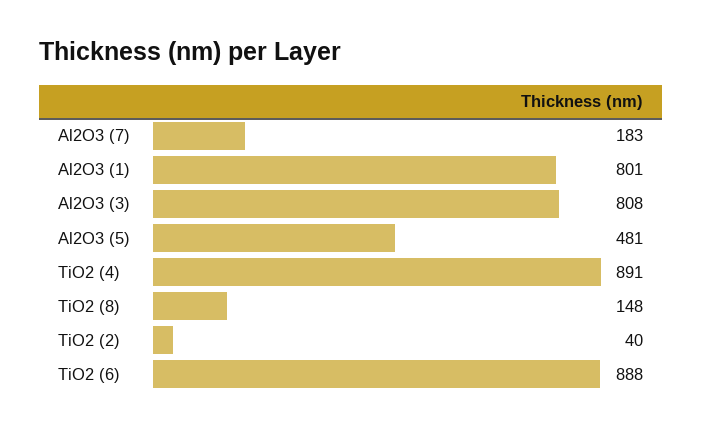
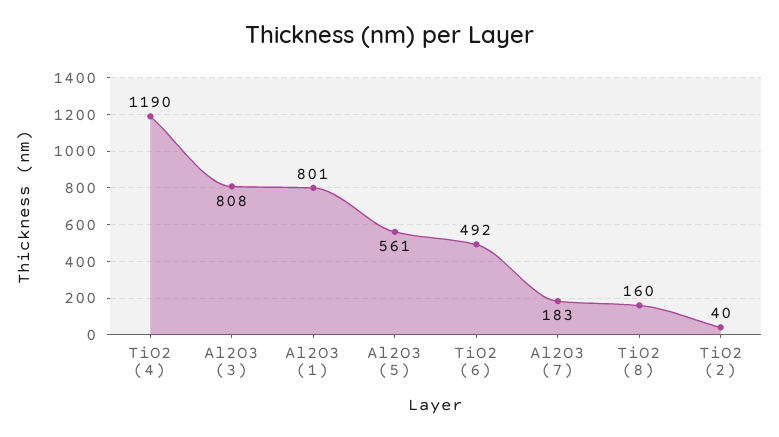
  {
    "Al2O3 (7)": 183,
    "Al2O3 (1)": 801,
    "Al2O3 (3)": 808,
-   "Al2O3 (5)": 481,
+   "Al2O3 (5)": 561,
-   "TiO2 (4)": 891,
+   "TiO2 (4)": 1190,
-   "TiO2 (8)": 148,
+   "TiO2 (8)": 160,
    "TiO2 (2)": 40,
-   "TiO2 (6)": 888
+   "TiO2 (6)": 492
  }

